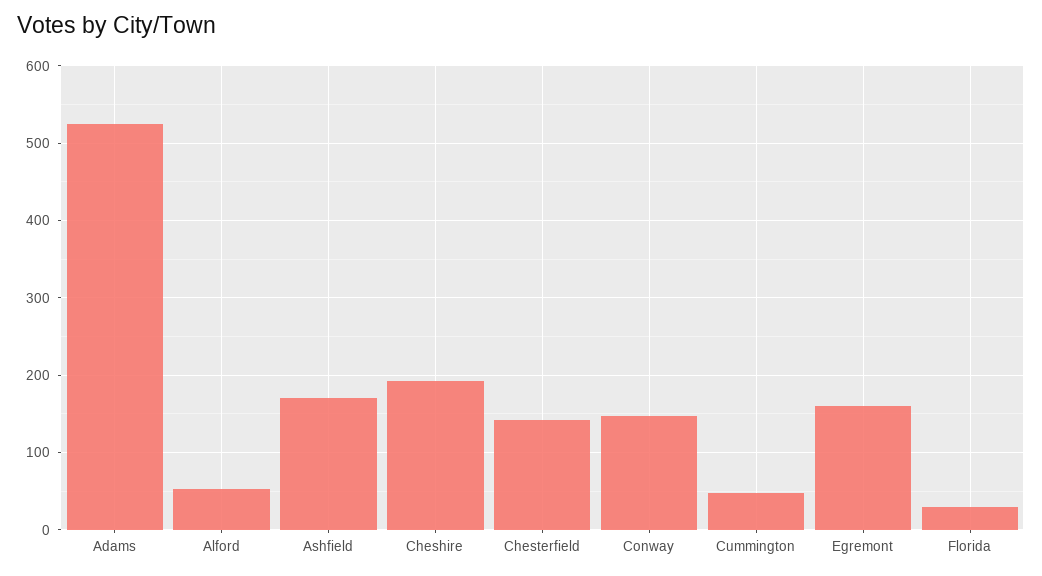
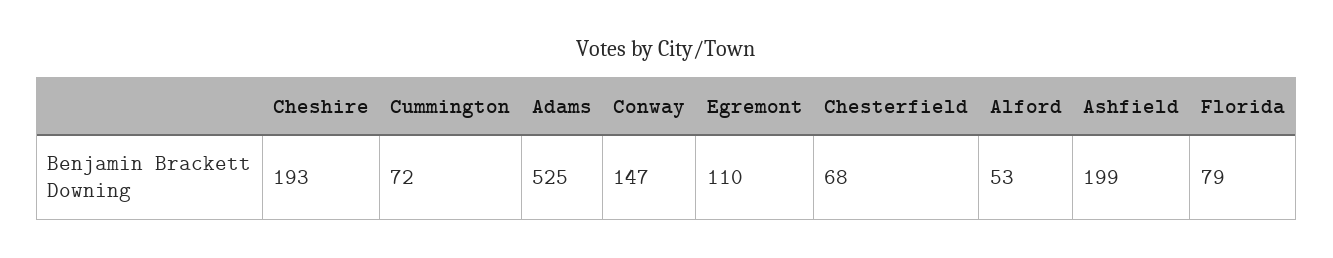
  {
    "Adams": 525,
    "Alford": 53,
-   "Ashfield": 170,
+   "Ashfield": 199,
    "Cheshire": 193,
-   "Chesterfield": 140,
+   "Chesterfield": 68,
    "Conway": 147,
-   "Cummington": 50,
+   "Cummington": 72,
-   "Egremont": 160,
+   "Egremont": 110,
-   "Florida": 30
+   "Florida": 79
  }

